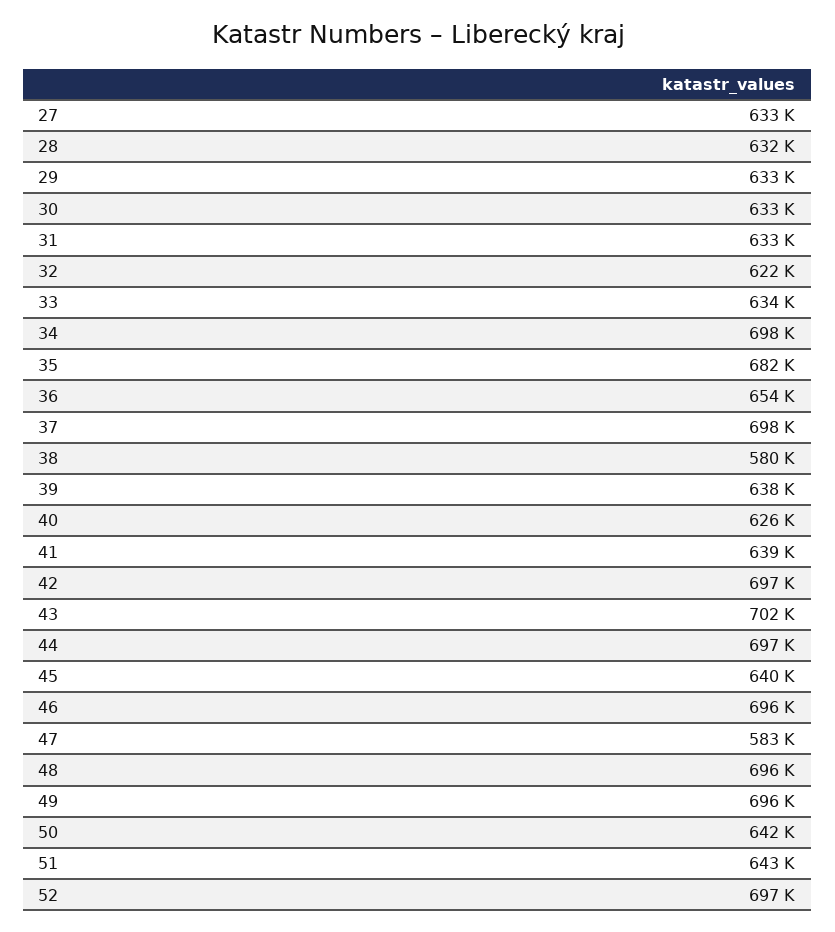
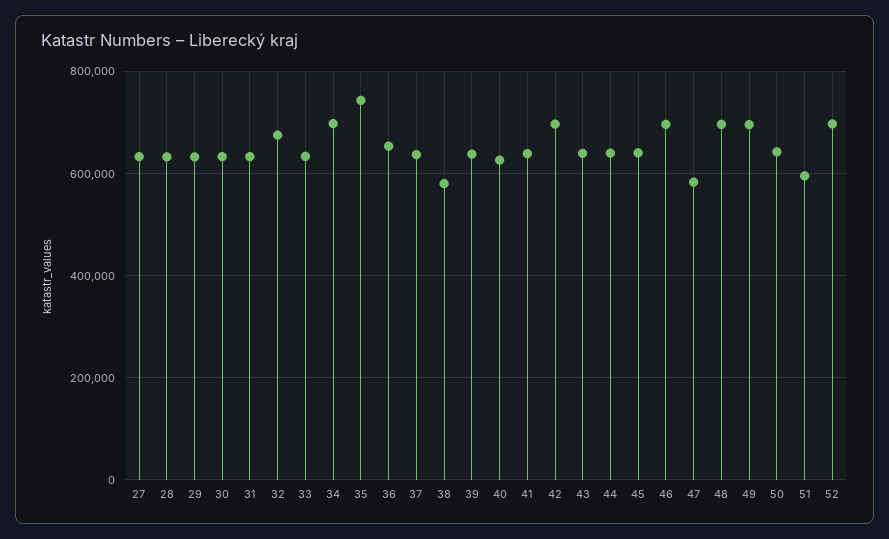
  {
    "27": 633000,
    "28": 632000,
    "29": 633000,
    "30": 633000,
    "31": 633000,
-   "32": 622000,
+   "32": 680000,
    "33": 634000,
    "34": 698000,
-   "35": 682000,
+   "35": 740000,
    "36": 654000,
-   "37": 698000,
+   "37": 640000,
    "38": 580000,
    "39": 638000,
    "40": 626000,
    "41": 639000,
    "42": 697000,
-   "43": 702000,
+   "43": 640000,
-   "44": 697000,
+   "44": 640000,
    "45": 640000,
    "46": 696000,
    "47": 583000,
    "48": 696000,
    "49": 696000,
    "50": 642000,
-   "51": 643000,
+   "51": 600000,
    "52": 697000
  }

